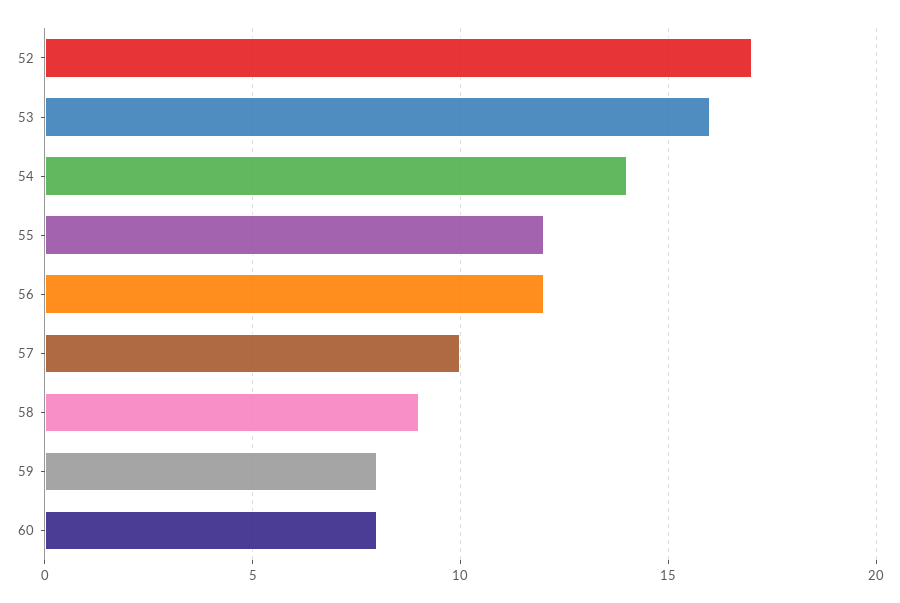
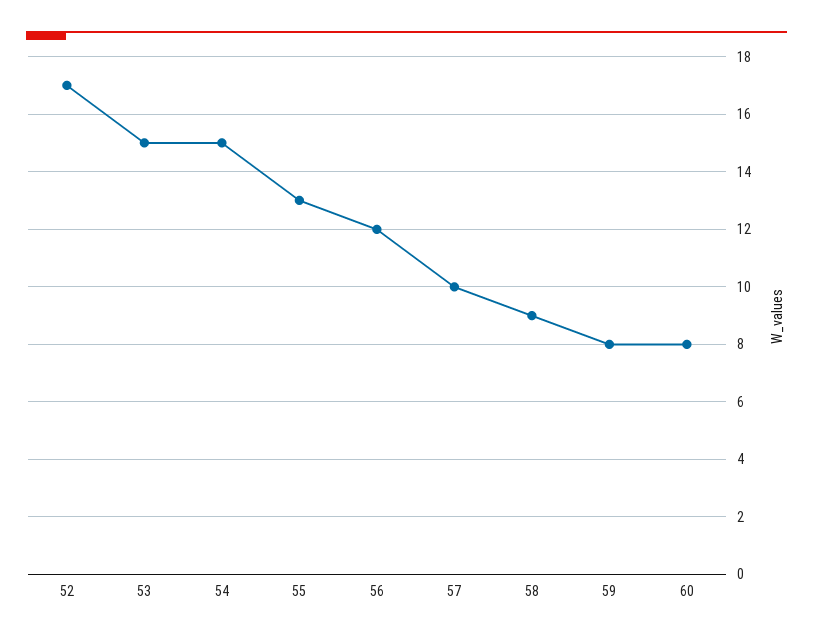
  {
    "52": 17,
-   "53": 16,
+   "53": 15,
-   "54": 14,
+   "54": 15,
-   "55": 12,
+   "55": 13,
    "56": 12,
    "57": 10,
    "58": 9,
    "59": 8,
    "60": 8
  }

